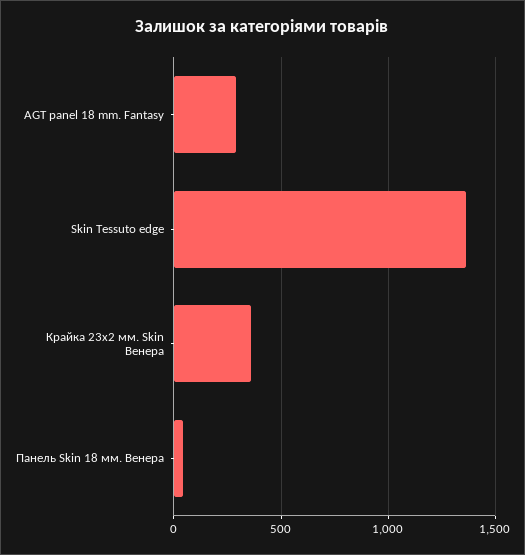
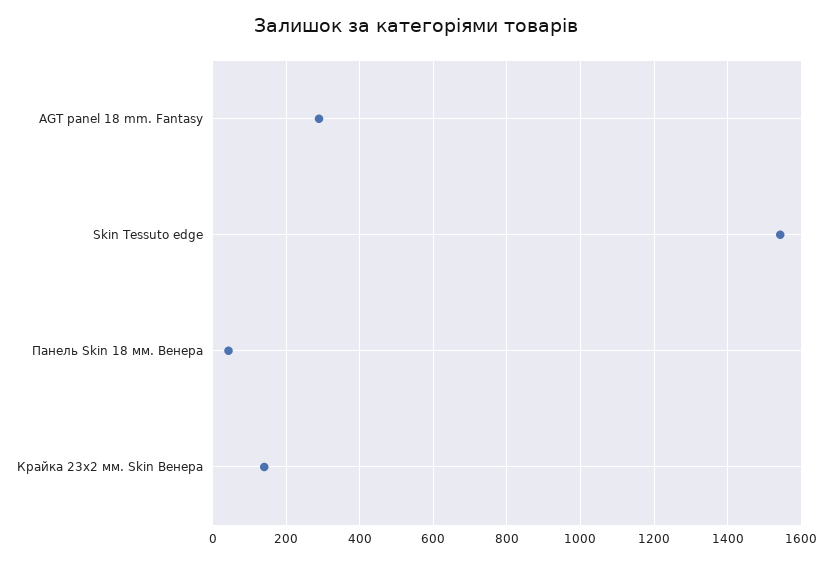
  {
    "AGT panel 18 mm. Fantasy": 280,
-   "Skin Tessuto edge": 1350,
+   "Skin Tessuto edge": 1540,
-   "Крайка 23x2 мм. Skin Венера": 350,
+   "Крайка 23x2 мм. Skin Венера": 140,
    "Панель Skin 18 мм. Венера": 40
  }

